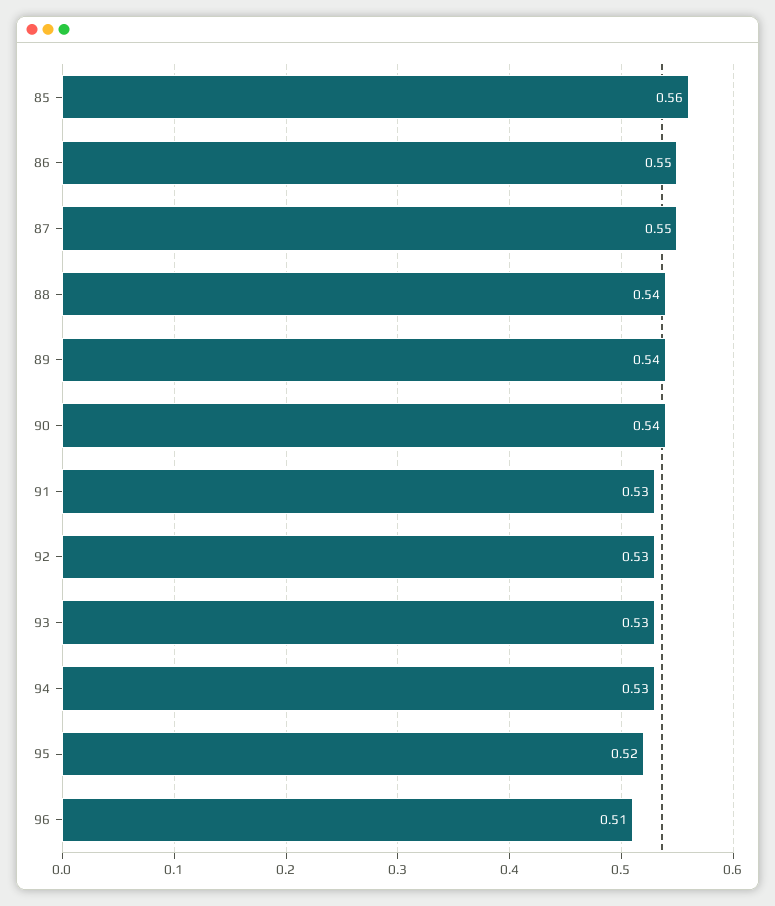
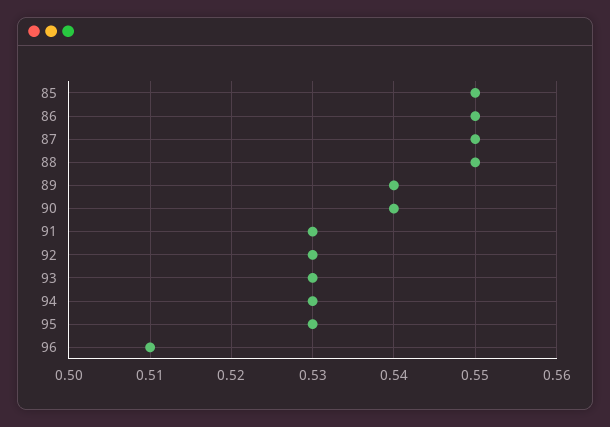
  {
-   "85": 0.56,
+   "85": 0.55,
    "86": 0.55,
    "87": 0.55,
-   "88": 0.54,
+   "88": 0.55,
    "89": 0.54,
    "90": 0.54,
    "91": 0.53,
    "92": 0.53,
    "93": 0.53,
    "94": 0.53,
-   "95": 0.52,
+   "95": 0.53,
    "96": 0.51
  }

